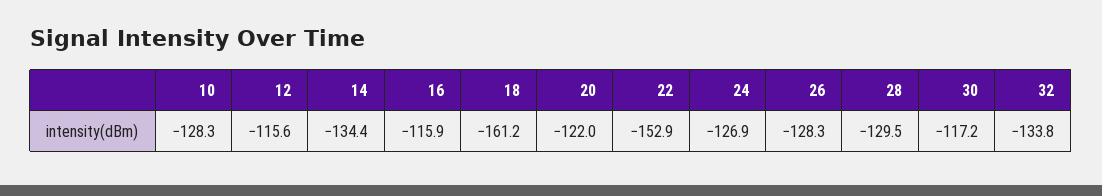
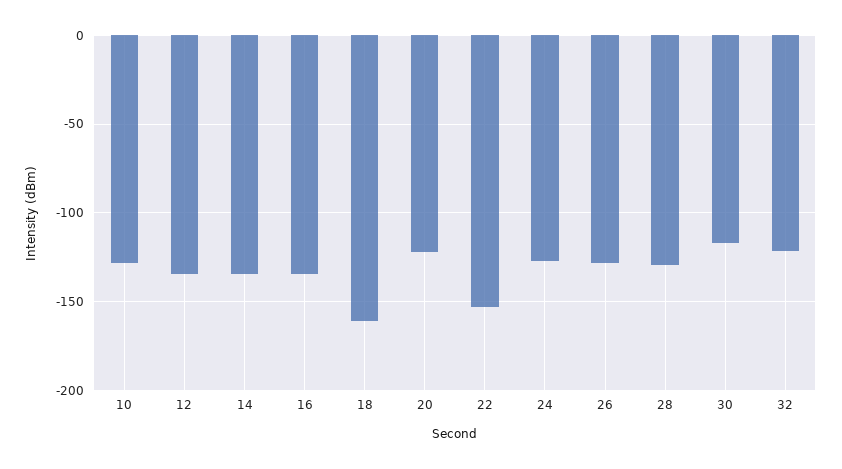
  {
    "10": -128.3,
-   "12": -115.6,
+   "12": -135,
    "14": -134.4,
-   "16": -115.9,
+   "16": -135,
    "18": -161.2,
    "20": -122,
    "22": -152.9,
    "24": -126.9,
    "26": -128.3,
    "28": -129.5,
    "30": -117.2,
-   "32": -133.8
+   "32": -120
  }

